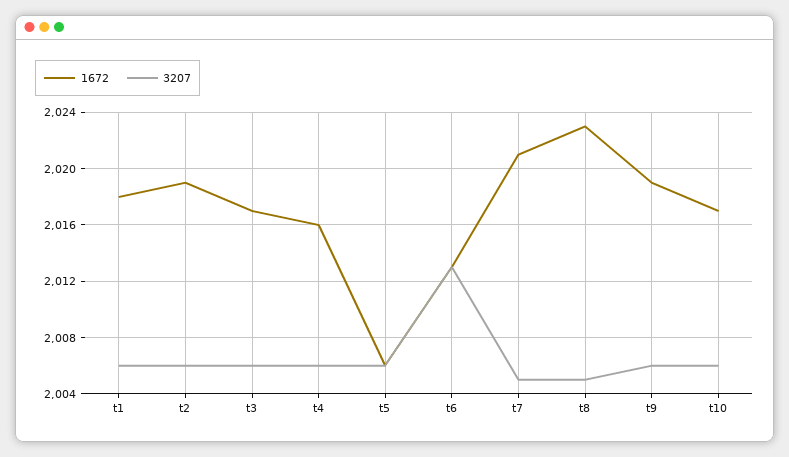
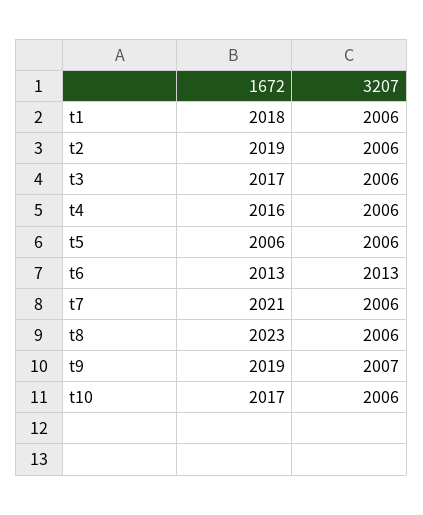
  {
    "1672": {
      "t1": 2018,
      "t2": 2019,
      "t3": 2017,
      "t4": 2016,
      "t5": 2006,
      "t6": 2013,
      "t7": 2021,
      "t8": 2023,
      "t9": 2019,
      "t10": 2017
    },
    "3207": {
      "t1": 2006,
      "t2": 2006,
      "t3": 2006,
      "t4": 2006,
      "t5": 2006,
      "t6": 2013,
-     "t7": 2005,
+     "t7": 2006,
-     "t8": 2005,
+     "t8": 2006,
-     "t9": 2006,
+     "t9": 2007,
      "t10": 2006
    }
  }

